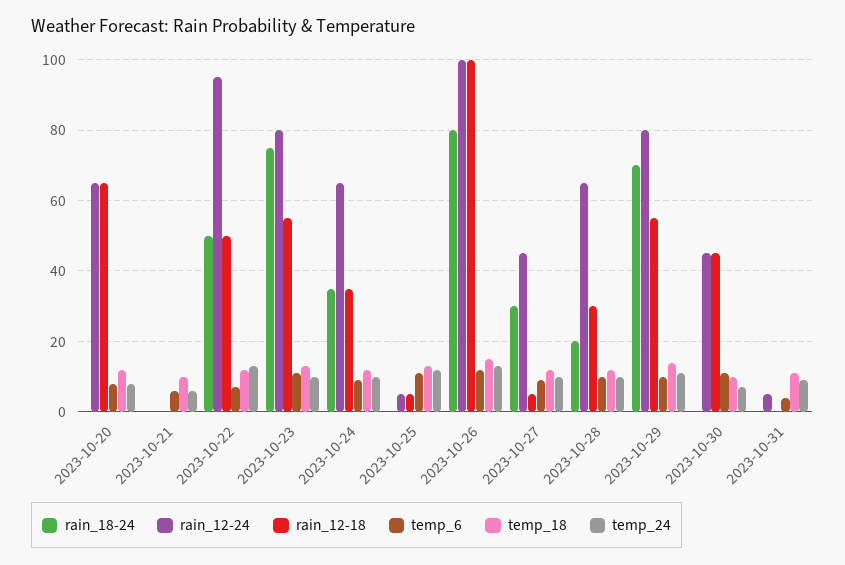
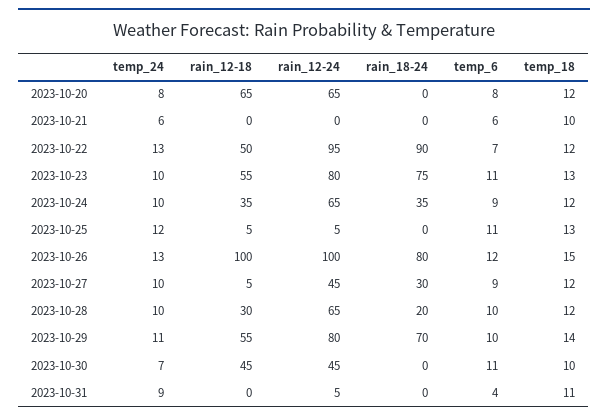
  {
    "rain_18-24": {
      "2023-10-20": 0,
      "2023-10-21": 0,
-     "2023-10-22": 50,
+     "2023-10-22": 90,
      "2023-10-23": 75,
      "2023-10-24": 35,
      "2023-10-25": 0,
      "2023-10-26": 80,
      "2023-10-27": 30,
      "2023-10-28": 20,
      "2023-10-29": 70,
      "2023-10-30": 0,
      "2023-10-31": 0
    },
    "rain_12-24": {
      "2023-10-20": 65,
      "2023-10-21": 0,
      "2023-10-22": 95,
      "2023-10-23": 80,
      "2023-10-24": 65,
      "2023-10-25": 5,
      "2023-10-26": 100,
      "2023-10-27": 45,
      "2023-10-28": 65,
      "2023-10-29": 80,
      "2023-10-30": 45,
      "2023-10-31": 5
    },
    "rain_12-18": {
      "2023-10-20": 65,
      "2023-10-21": 0,
      "2023-10-22": 50,
      "2023-10-23": 55,
      "2023-10-24": 35,
      "2023-10-25": 5,
      "2023-10-26": 100,
      "2023-10-27": 5,
      "2023-10-28": 30,
      "2023-10-29": 55,
      "2023-10-30": 45,
      "2023-10-31": 0
    },
    "temp_6": {
      "2023-10-20": 8,
      "2023-10-21": 6,
      "2023-10-22": 7,
      "2023-10-23": 11,
      "2023-10-24": 9,
      "2023-10-25": 11,
      "2023-10-26": 12,
      "2023-10-27": 9,
      "2023-10-28": 10,
      "2023-10-29": 10,
      "2023-10-30": 11,
      "2023-10-31": 4
    },
    "temp_18": {
      "2023-10-20": 12,
      "2023-10-21": 10,
      "2023-10-22": 12,
      "2023-10-23": 13,
      "2023-10-24": 12,
      "2023-10-25": 13,
      "2023-10-26": 15,
      "2023-10-27": 12,
      "2023-10-28": 12,
      "2023-10-29": 14,
      "2023-10-30": 10,
      "2023-10-31": 11
    },
    "temp_24": {
      "2023-10-20": 8,
      "2023-10-21": 6,
      "2023-10-22": 13,
      "2023-10-23": 10,
      "2023-10-24": 10,
      "2023-10-25": 12,
      "2023-10-26": 13,
      "2023-10-27": 10,
      "2023-10-28": 10,
      "2023-10-29": 11,
      "2023-10-30": 7,
      "2023-10-31": 9
    }
  }

